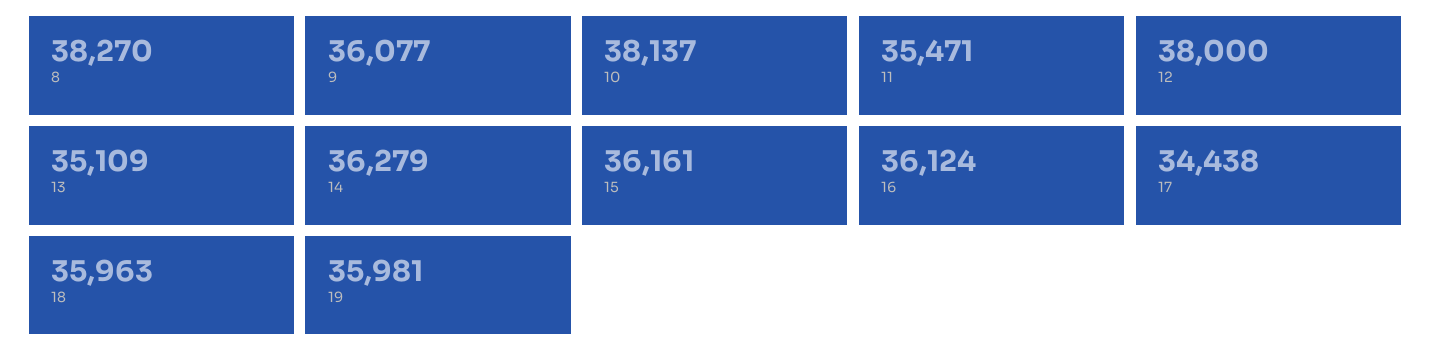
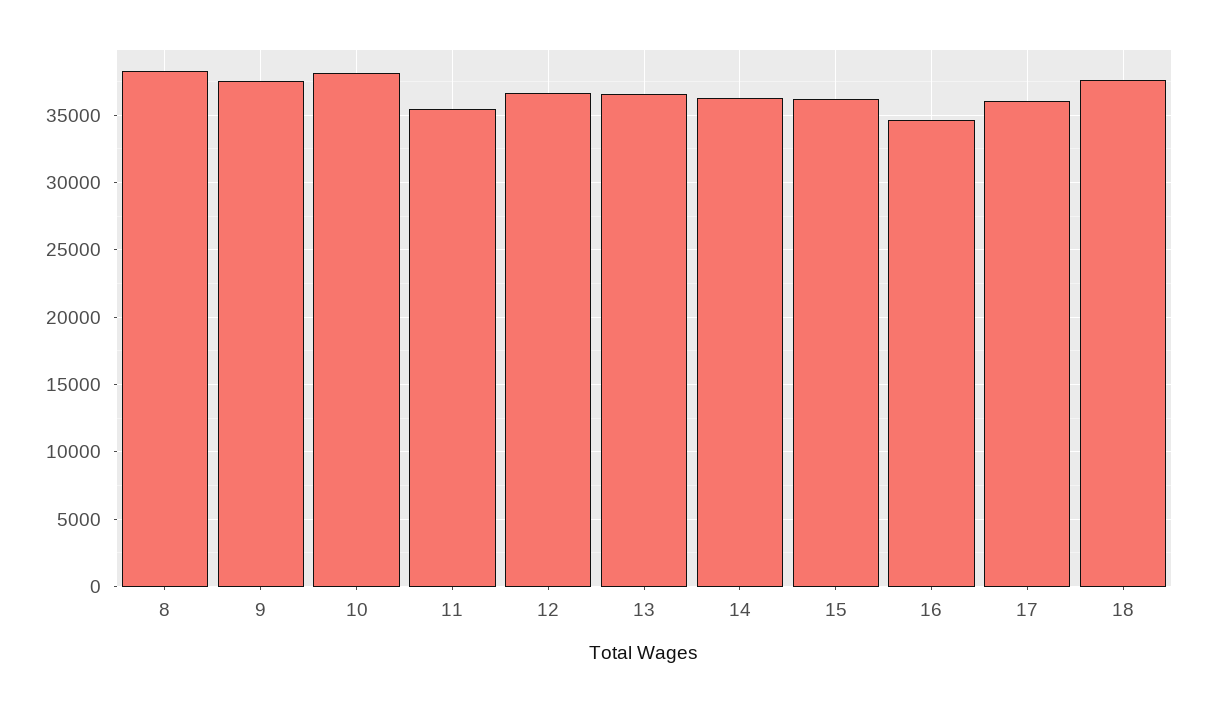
  {
    "8": 38270,
-   "9": 36077,
+   "9": 37500,
    "10": 38137,
    "11": 35471,
-   "12": 38000,
+   "12": 36500,
-   "13": 35109,
+   "13": 36500,
    "14": 36279,
    "15": 36161,
-   "16": 36124,
+   "16": 34500,
-   "17": 34438,
+   "17": 36000,
-   "18": 35963,
+   "18": 37500
-   "19": 35981
  }

